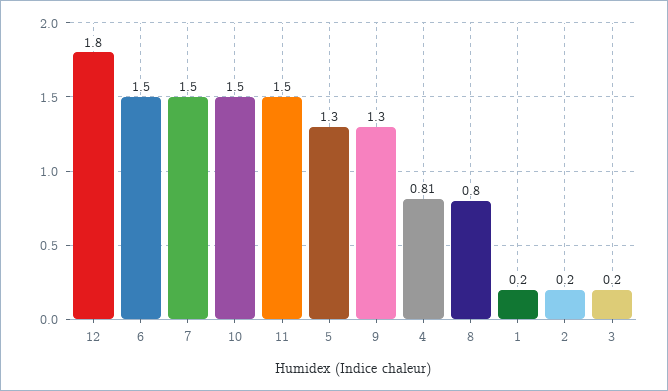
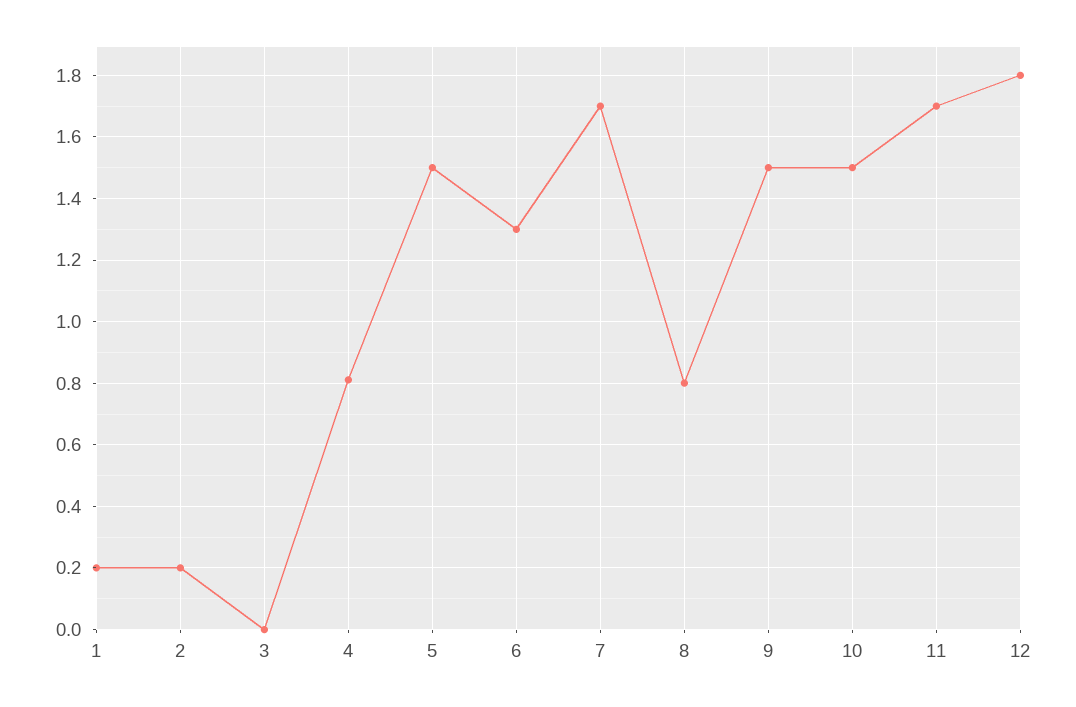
  {
    "12": 1.8,
-   "6": 1.5,
+   "6": 1.3,
-   "7": 1.5,
+   "7": 1.7,
    "10": 1.5,
-   "11": 1.5,
+   "11": 1.7,
-   "5": 1.3,
+   "5": 1.5,
-   "9": 1.3,
+   "9": 1.5,
    "4": 0.81,
    "8": 0.8,
    "1": 0.2,
    "2": 0.2,
-   "3": 0.2
+   "3": 0
  }

